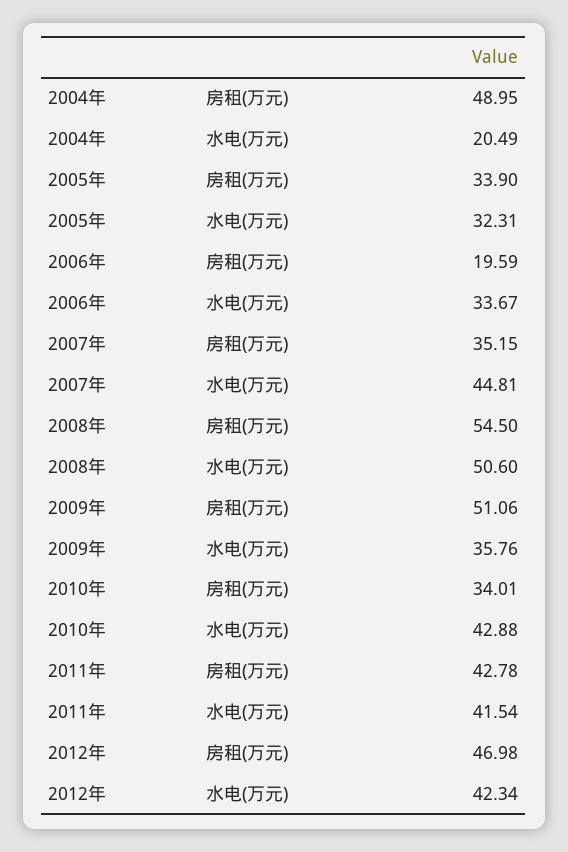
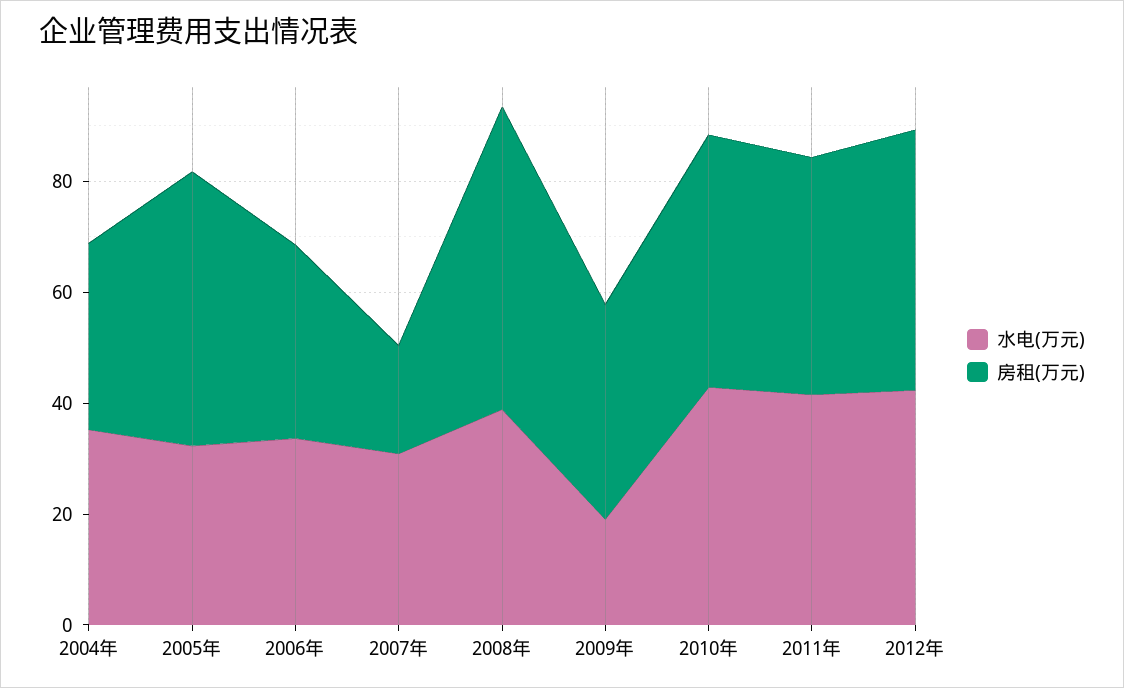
  {
    "房租(万元)": {
-     "2004年": 48.95,
+     "2004年": 35,
-     "2005年": 33.9,
+     "2005年": 50,
-     "2006年": 19.59,
+     "2006年": 35,
-     "2007年": 35.15,
+     "2007年": 20,
      "2008年": 54.5,
-     "2009年": 51.06,
+     "2009年": 40,
-     "2010年": 34.01,
+     "2010年": 45,
      "2011年": 42.78,
      "2012年": 46.98
    },
    "水电(万元)": {
-     "2004年": 20.49,
+     "2004年": 35,
      "2005年": 32.31,
      "2006年": 33.67,
-     "2007年": 44.81,
+     "2007年": 30,
-     "2008年": 50.6,
+     "2008年": 40,
-     "2009年": 35.76,
+     "2009年": 20,
      "2010年": 42.88,
      "2011年": 41.54,
      "2012年": 42.34
    }
  }

